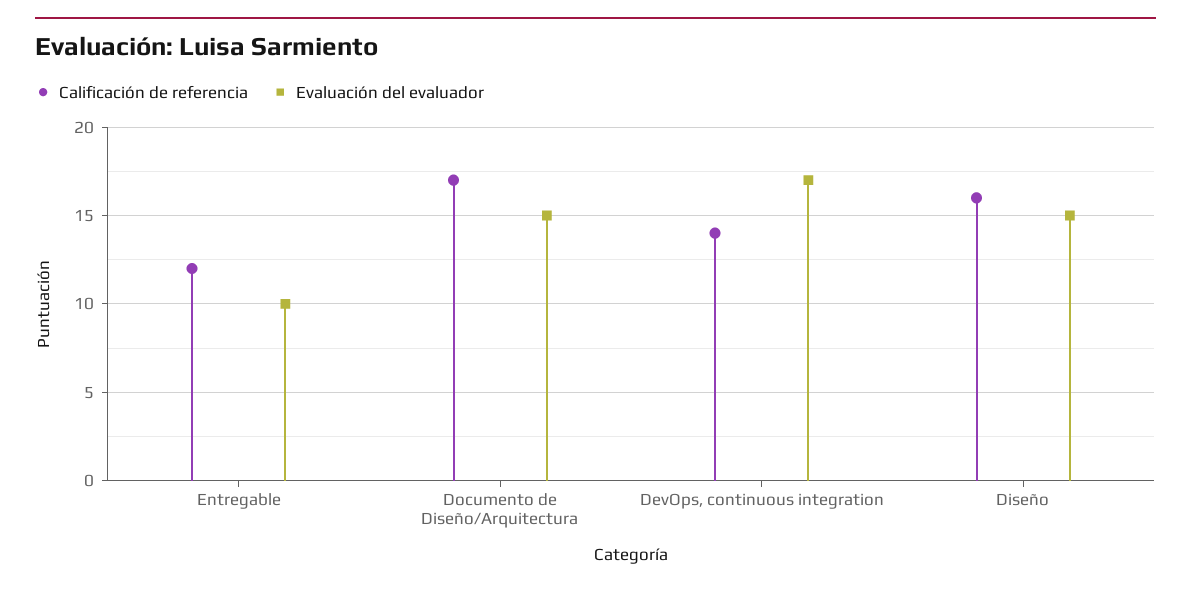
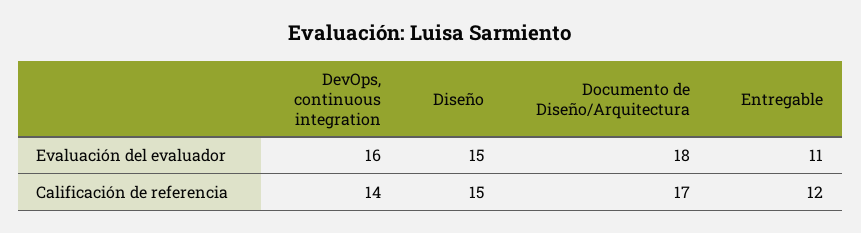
  {
    "Calificación de referencia": {
      "Entregable": 12,
      "Documento de Diseño/Arquitectura": 17,
      "DevOps, continuous integration": 14,
-     "Diseño": 16
+     "Diseño": 15
    },
    "Evaluación del evaluador": {
-     "Entregable": 10,
+     "Entregable": 11,
-     "Documento de Diseño/Arquitectura": 15,
+     "Documento de Diseño/Arquitectura": 18,
-     "DevOps, continuous integration": 17,
+     "DevOps, continuous integration": 16,
      "Diseño": 15
    }
  }

